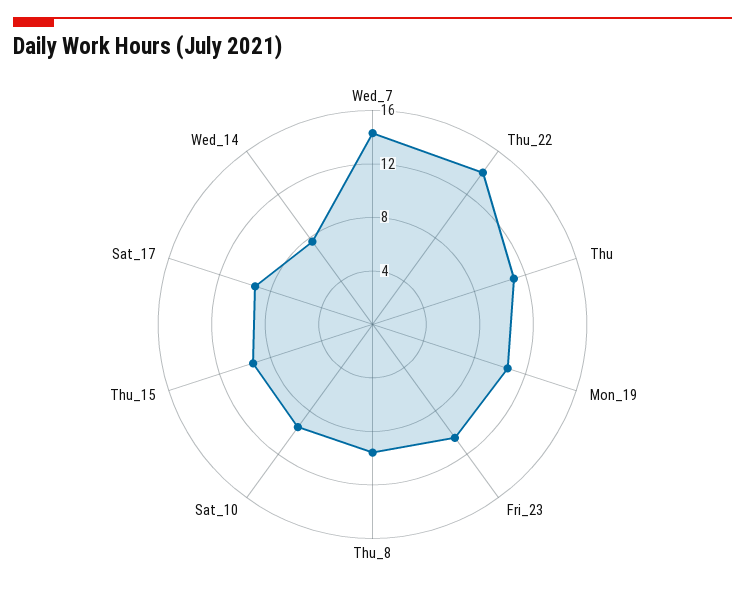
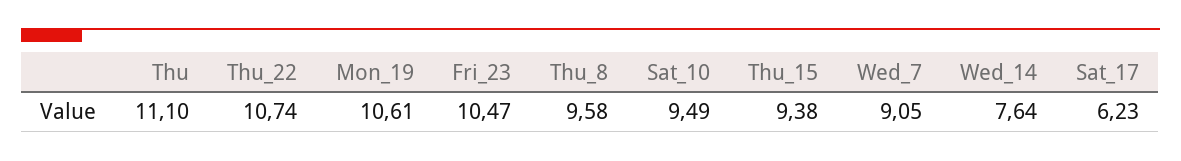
  {
-   "Wed_7": 14,
+   "Wed_7": 9.05,
-   "Thu_22": 14,
+   "Thu_22": 10.74,
    "Thu": 11.1,
    "Mon_19": 10.61,
    "Fri_23": 10.47,
    "Thu_8": 9.58,
    "Sat_10": 9.49,
    "Thu_15": 9.38,
-   "Sat_17": 9,
+   "Sat_17": 6.23,
    "Wed_14": 7.64
  }

